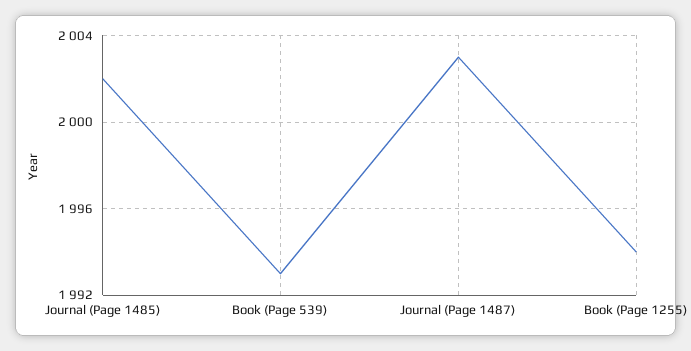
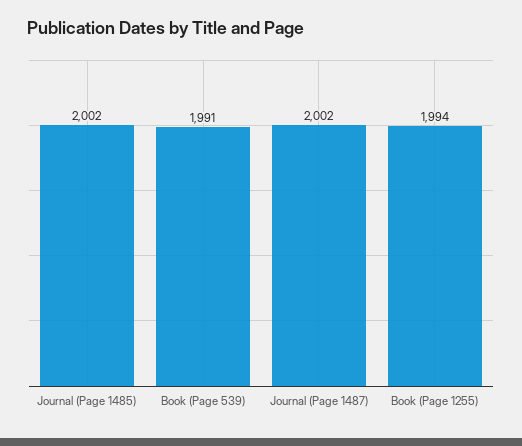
  {
    "Journal (Page 1485)": 2002,
-   "Book (Page 539)": 1993,
+   "Book (Page 539)": 1991,
-   "Journal (Page 1487)": 2003,
+   "Journal (Page 1487)": 2002,
    "Book (Page 1255)": 1994
  }

